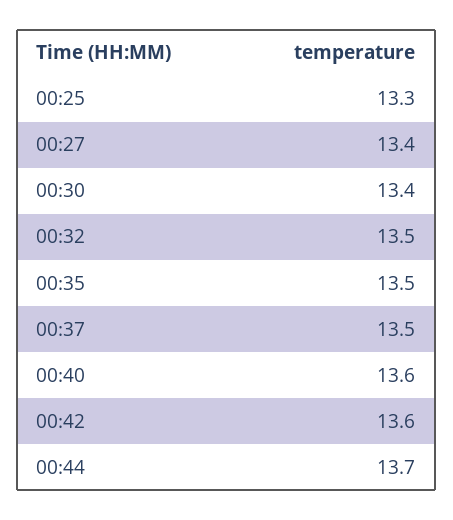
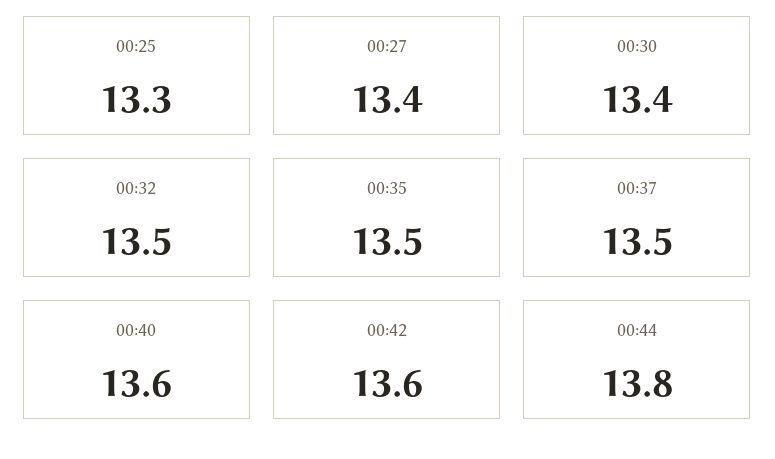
  {
    "00:25": 13.3,
    "00:27": 13.4,
    "00:30": 13.4,
    "00:32": 13.5,
    "00:35": 13.5,
    "00:37": 13.5,
    "00:40": 13.6,
    "00:42": 13.6,
-   "00:44": 13.7
+   "00:44": 13.8
  }

